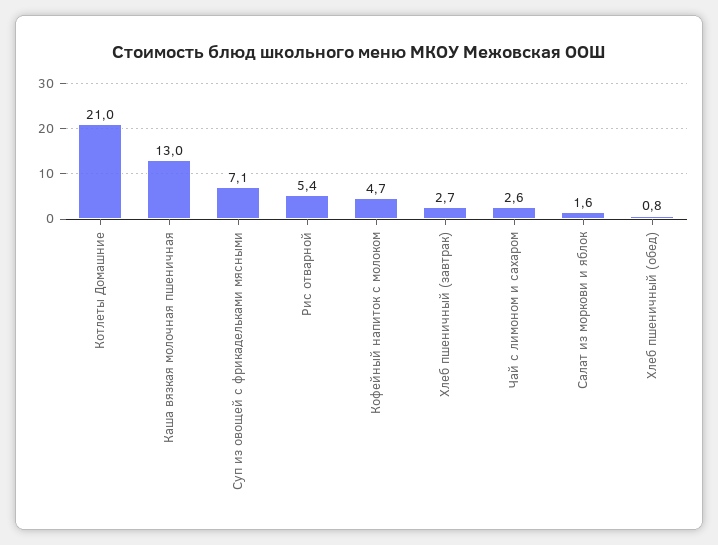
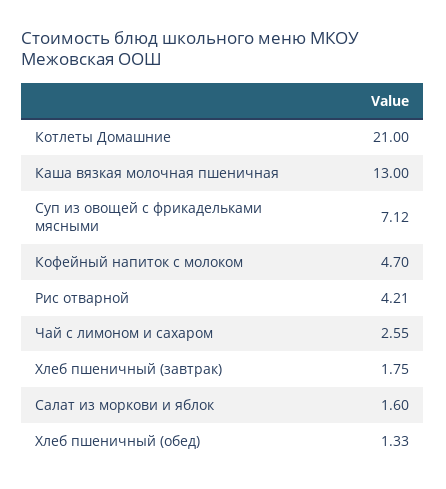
  {
    "Котлеты Домашние": 21,
    "Каша вязкая молочная пшеничная": 13,
    "Суп из овощей с фрикадельками мясными": 7.12,
-   "Рис отварной": 5.4,
+   "Рис отварной": 4.21,
    "Кофейный напиток с молоком": 4.7,
-   "Хлеб пшеничный (завтрак)": 2.7,
+   "Хлеб пшеничный (завтрак)": 1.75,
    "Чай с лимоном и сахаром": 2.55,
    "Салат из моркови и яблок": 1.6,
-   "Хлеб пшеничный (обед)": 0.8
+   "Хлеб пшеничный (обед)": 1.33
  }

